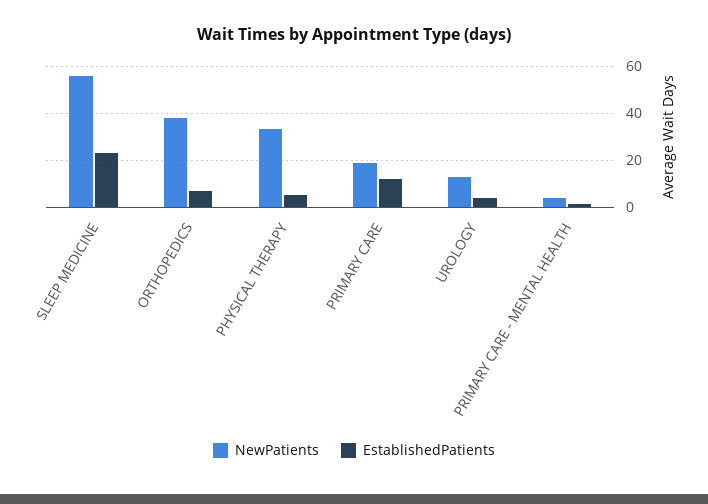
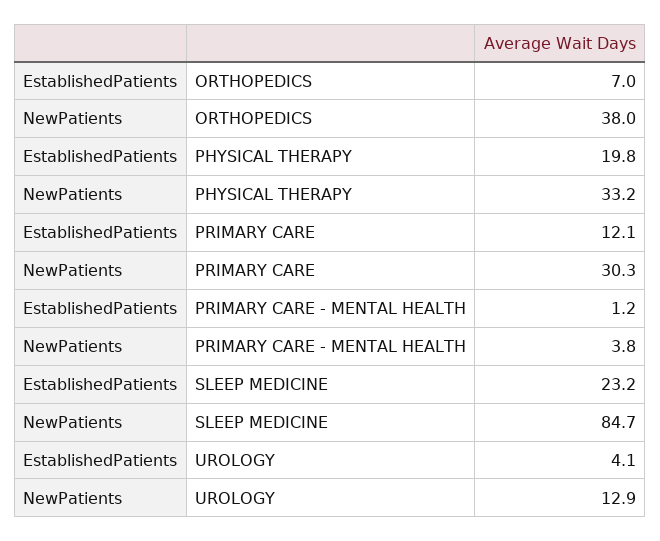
  {
    "NewPatients": {
-     "SLEEP MEDICINE": 55,
+     "SLEEP MEDICINE": 84.7,
      "ORTHOPEDICS": 38,
      "PHYSICAL THERAPY": 33.2,
-     "PRIMARY CARE": 20,
+     "PRIMARY CARE": 30.3,
      "UROLOGY": 12.9,
      "PRIMARY CARE - MENTAL HEALTH": 3.8
    },
    "EstablishedPatients": {
      "SLEEP MEDICINE": 23.2,
      "ORTHOPEDICS": 7,
-     "PHYSICAL THERAPY": 5,
+     "PHYSICAL THERAPY": 19.8,
      "PRIMARY CARE": 12.1,
      "UROLOGY": 4.1,
      "PRIMARY CARE - MENTAL HEALTH": 1.2
    }
  }

